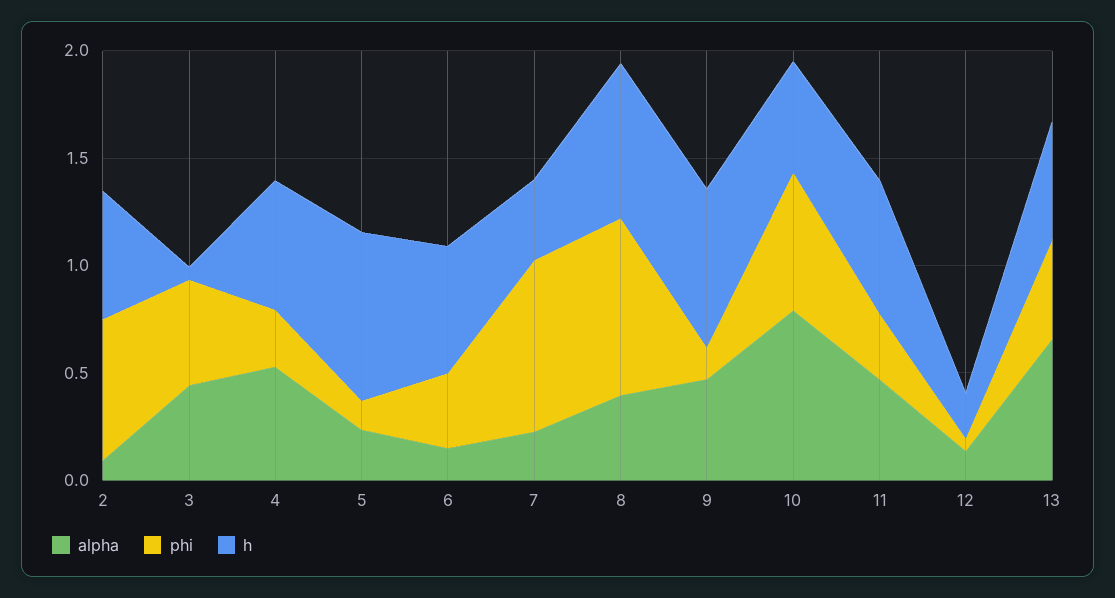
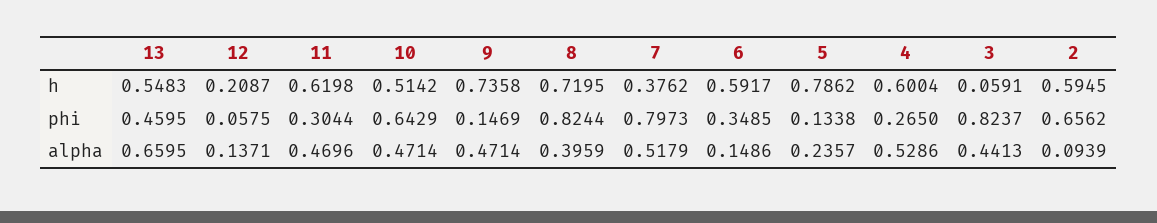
  {
    "alpha": {
      "2": 0.0939,
      "3": 0.4413,
      "4": 0.5286,
      "5": 0.2357,
      "6": 0.1486,
-     "7": 0.2,
+     "7": 0.5179,
      "8": 0.3959,
      "9": 0.4714,
-     "10": 0.8,
+     "10": 0.4714,
      "11": 0.4696,
      "12": 0.1371,
      "13": 0.6595
    },
    "phi": {
      "2": 0.6562,
-     "3": 0.5,
+     "3": 0.8237,
      "4": 0.265,
      "5": 0.1338,
      "6": 0.3485,
      "7": 0.7973,
      "8": 0.8244,
      "9": 0.1469,
      "10": 0.6429,
      "11": 0.3044,
      "12": 0.0575,
      "13": 0.4595
    },
    "h": {
      "2": 0.5945,
      "3": 0.0591,
      "4": 0.6004,
      "5": 0.7862,
      "6": 0.5917,
      "7": 0.3762,
      "8": 0.7195,
      "9": 0.7358,
      "10": 0.5142,
      "11": 0.6198,
      "12": 0.2087,
      "13": 0.5483
    }
  }

